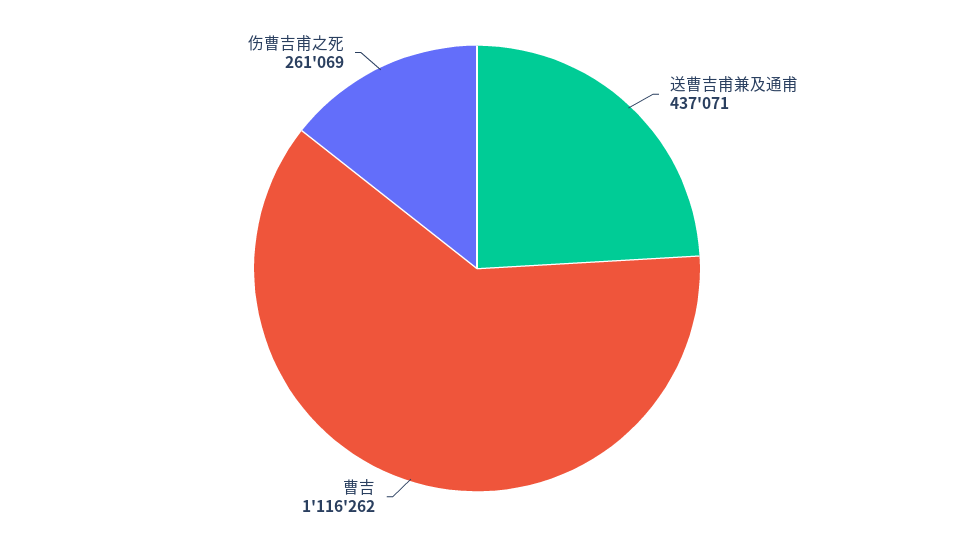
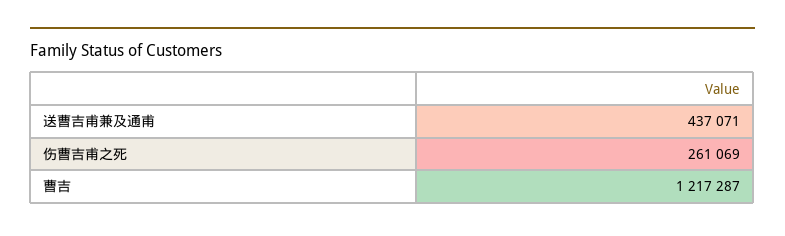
  {
    "送曹吉甫兼及通甫": 437071,
-   "曹吉": 1116262,
+   "曹吉": 1217287,
    "伤曹吉甫之死": 261069
  }

